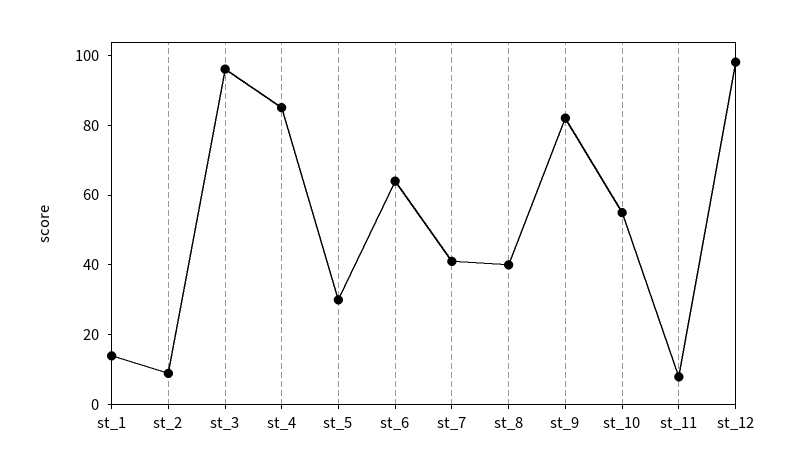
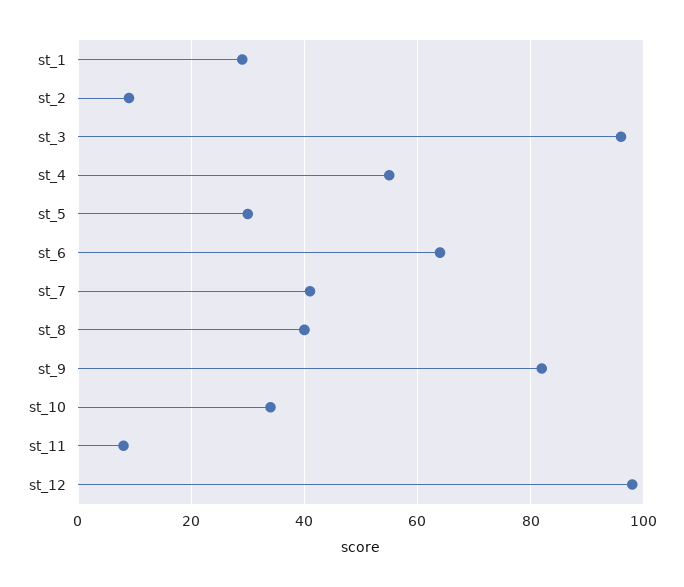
  {
-   "st_1": 15,
+   "st_1": 30,
    "st_2": 10,
    "st_3": 95,
-   "st_4": 85,
+   "st_4": 55,
    "st_5": 30,
    "st_6": 65,
    "st_7": 40,
    "st_8": 40,
    "st_9": 80,
-   "st_10": 55,
+   "st_10": 35,
    "st_11": 10,
    "st_12": 100
  }

